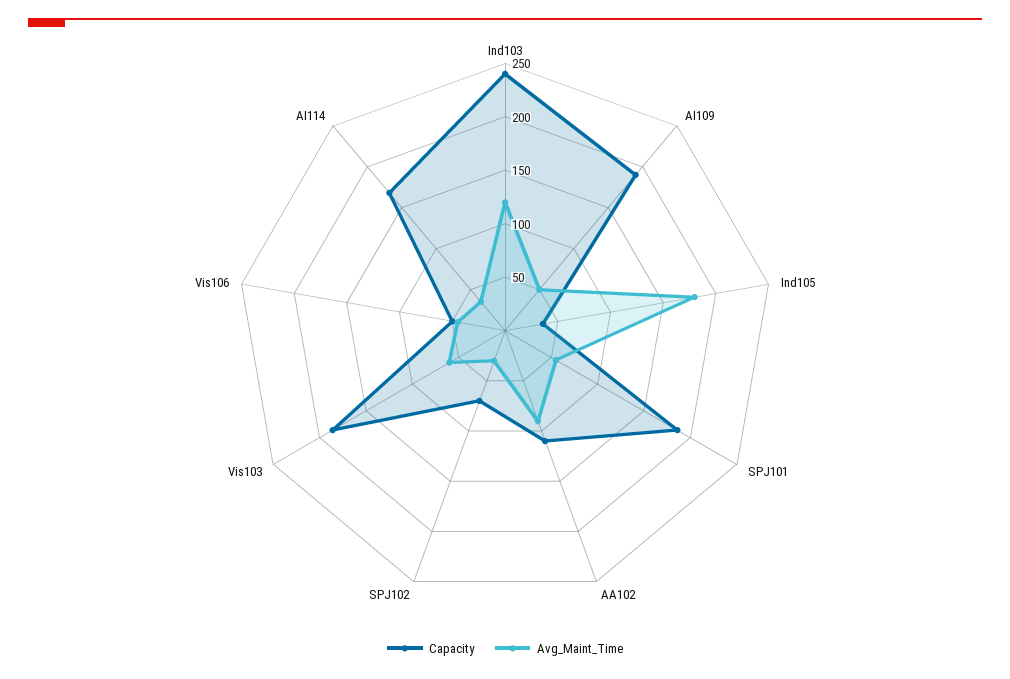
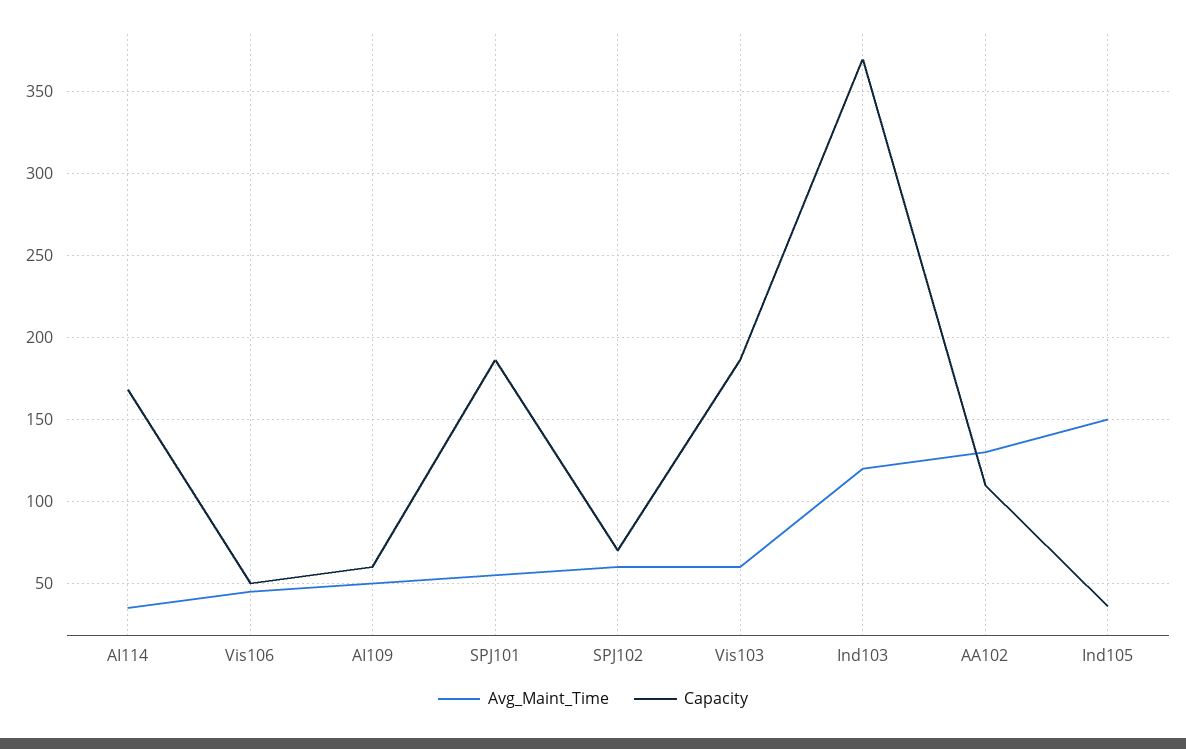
  {
    "Capacity": {
-     "Ind103": 240,
+     "Ind103": 370,
-     "AI109": 190,
+     "AI109": 60,
      "Ind105": 35,
      "SPJ101": 185,
      "AA102": 110,
      "SPJ102": 70,
      "Vis103": 185,
      "Vis106": 50,
      "AI114": 170
    },
    "Avg_Maint_Time": {
      "Ind103": 120,
      "AI109": 50,
-     "Ind105": 180,
+     "Ind105": 150,
      "SPJ101": 55,
-     "AA102": 90,
+     "AA102": 130,
-     "SPJ102": 30,
+     "SPJ102": 60,
      "Vis103": 60,
      "Vis106": 45,
      "AI114": 35
    }
  }

